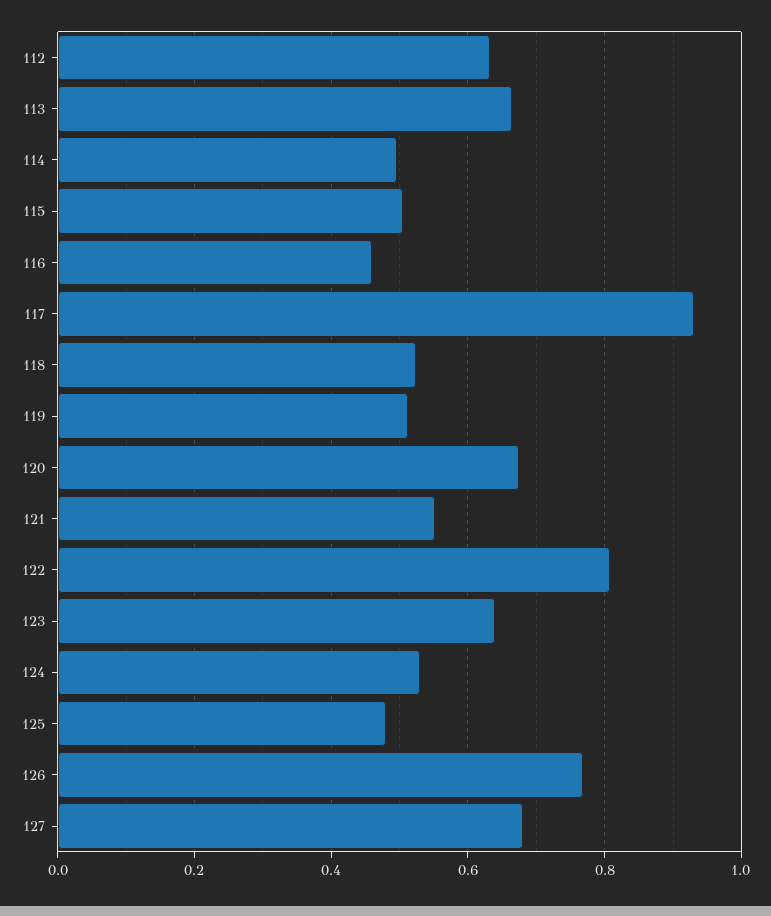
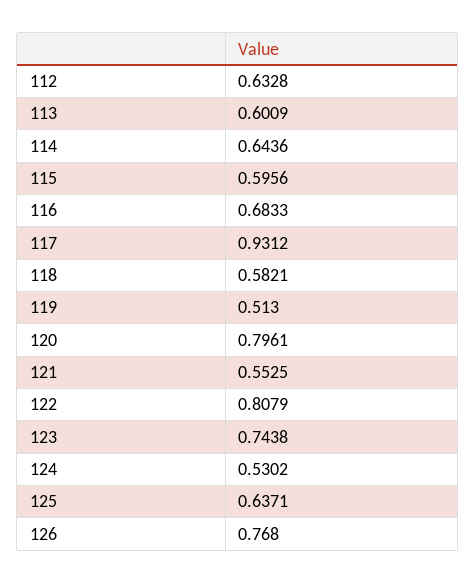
  {
    "112": 0.6328,
-   "113": 0.66,
+   "113": 0.6009,
-   "114": 0.5,
+   "114": 0.6436,
-   "115": 0.5,
+   "115": 0.5956,
-   "116": 0.46,
+   "116": 0.6833,
    "117": 0.9312,
-   "118": 0.52,
+   "118": 0.5821,
    "119": 0.513,
-   "120": 0.68,
+   "120": 0.7961,
    "121": 0.5525,
    "122": 0.8079,
-   "123": 0.64,
+   "123": 0.7438,
    "124": 0.5302,
-   "125": 0.48,
+   "125": 0.6371,
-   "126": 0.768,
+   "126": 0.768
-   "127": 0.68
  }

